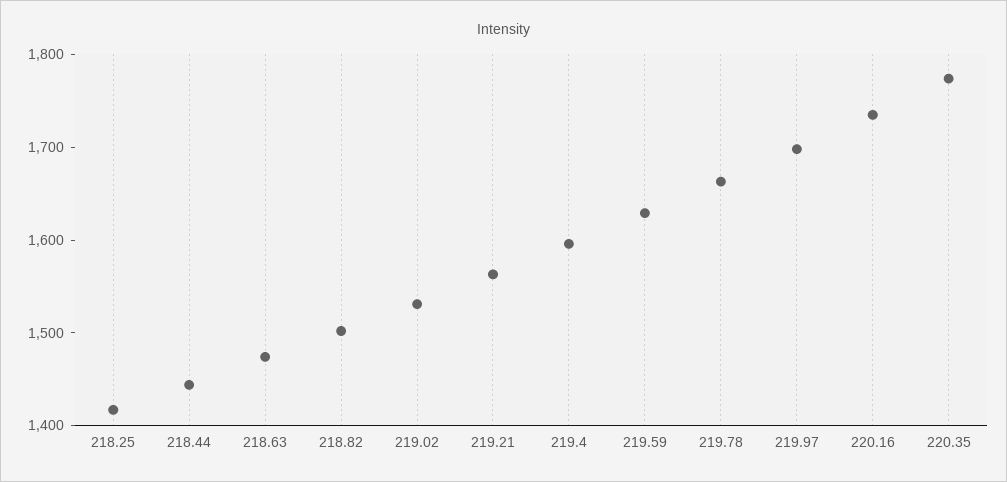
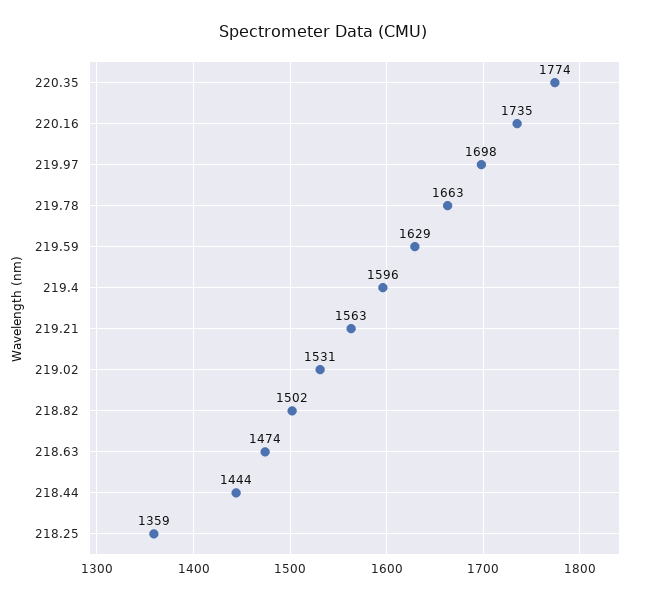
  {
-   "218.25": 1420,
+   "218.25": 1359,
    "218.44": 1444,
    "218.63": 1474,
    "218.82": 1502,
    "219.02": 1531,
    "219.21": 1563,
    "219.4": 1596,
    "219.59": 1629,
    "219.78": 1663,
    "219.97": 1698,
    "220.16": 1735,
    "220.35": 1774
  }

